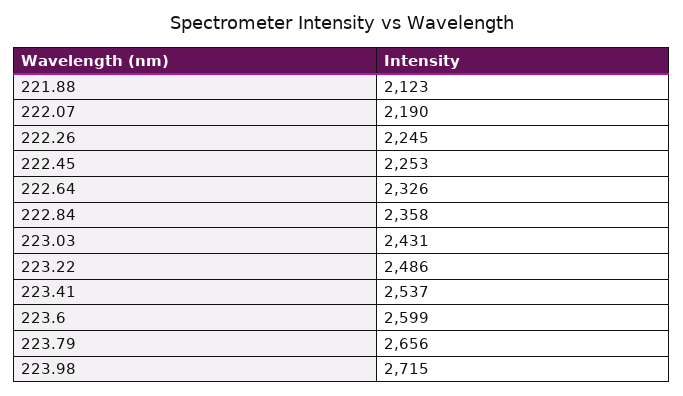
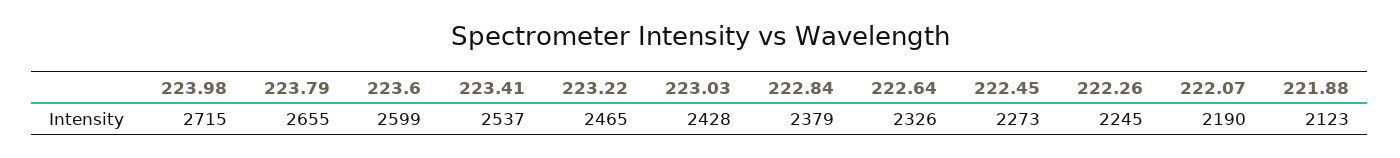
  {
    "221.88": 2123,
    "222.07": 2190,
    "222.26": 2245,
-   "222.45": 2253,
+   "222.45": 2273,
    "222.64": 2326,
-   "222.84": 2358,
+   "222.84": 2379,
-   "223.03": 2431,
+   "223.03": 2428,
-   "223.22": 2486,
+   "223.22": 2465,
    "223.41": 2537,
    "223.6": 2599,
-   "223.79": 2656,
+   "223.79": 2655,
    "223.98": 2715
  }

